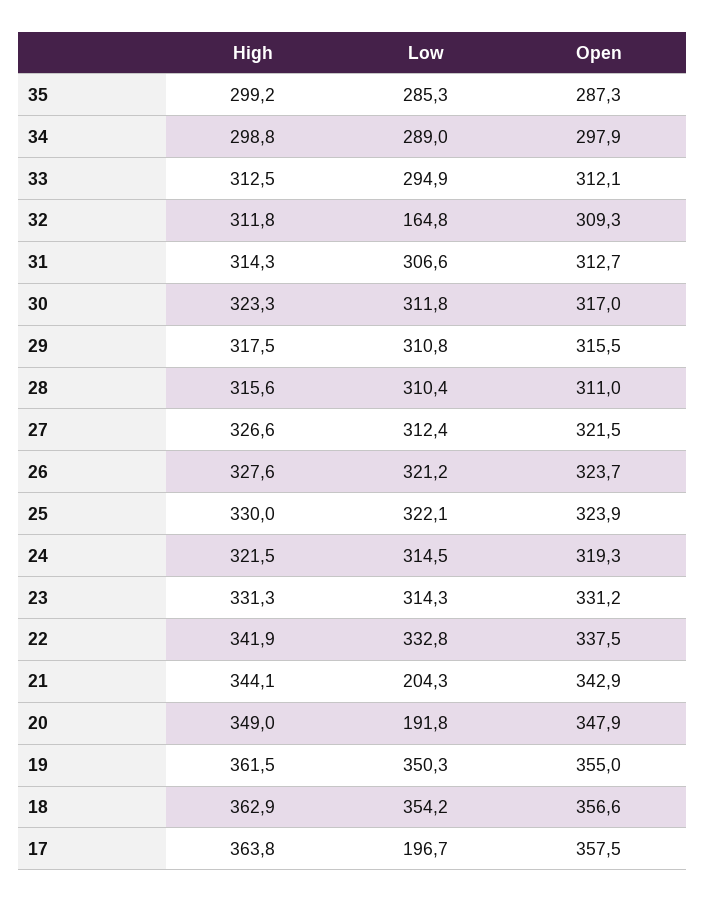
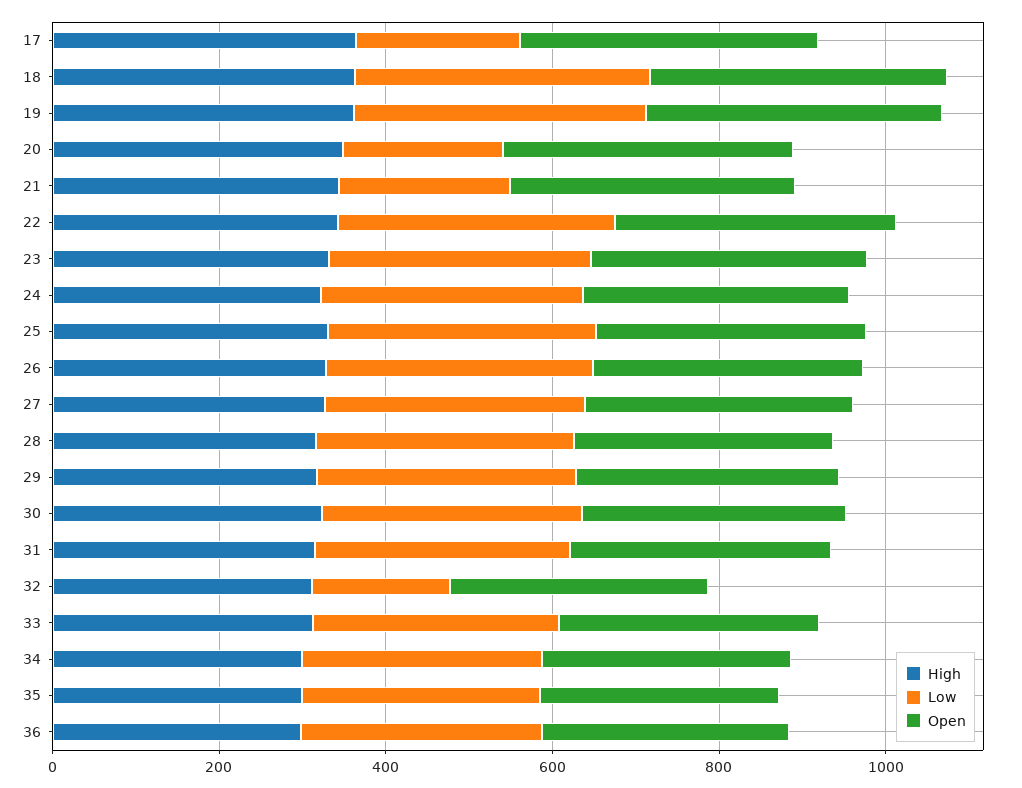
  {
    "High": {
      "35": 299.2,
      "34": 298.8,
      "33": 312.5,
      "32": 311.8,
      "31": 314.3,
      "30": 323.3,
      "29": 317.5,
      "28": 315.6,
      "27": 326.6,
      "26": 327.6,
      "25": 330,
      "24": 321.5,
      "23": 331.3,
      "22": 341.9,
      "21": 344.1,
      "20": 349,
      "19": 361.5,
      "18": 362.9,
-     "17": 363.8
+     "17": 363.8,
+     "36": 300
    },
    "Low": {
      "35": 285.3,
      "34": 289,
      "33": 294.9,
      "32": 164.8,
      "31": 306.6,
      "30": 311.8,
      "29": 310.8,
      "28": 310.4,
      "27": 312.4,
      "26": 321.2,
      "25": 322.1,
      "24": 314.5,
      "23": 314.3,
      "22": 332.8,
      "21": 204.3,
      "20": 191.8,
      "19": 350.3,
      "18": 354.2,
-     "17": 196.7
+     "17": 196.7,
+     "36": 300
    },
    "Open": {
      "35": 287.3,
      "34": 297.9,
      "33": 312.1,
      "32": 309.3,
      "31": 312.7,
      "30": 317,
      "29": 315.5,
      "28": 311,
      "27": 321.5,
      "26": 323.7,
      "25": 323.9,
      "24": 319.3,
      "23": 331.2,
      "22": 337.5,
      "21": 342.9,
      "20": 347.9,
      "19": 355,
      "18": 356.6,
-     "17": 357.5
+     "17": 357.5,
+     "36": 300
    }
  }

